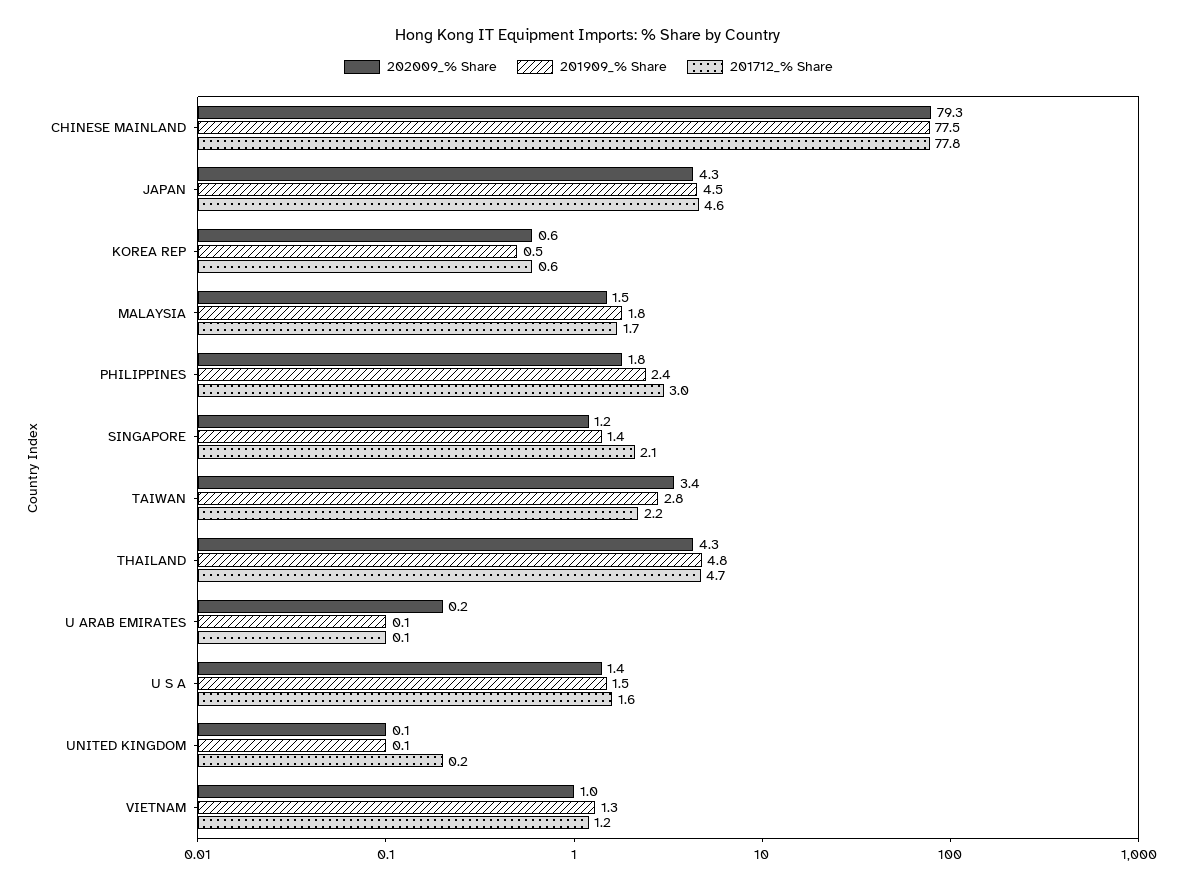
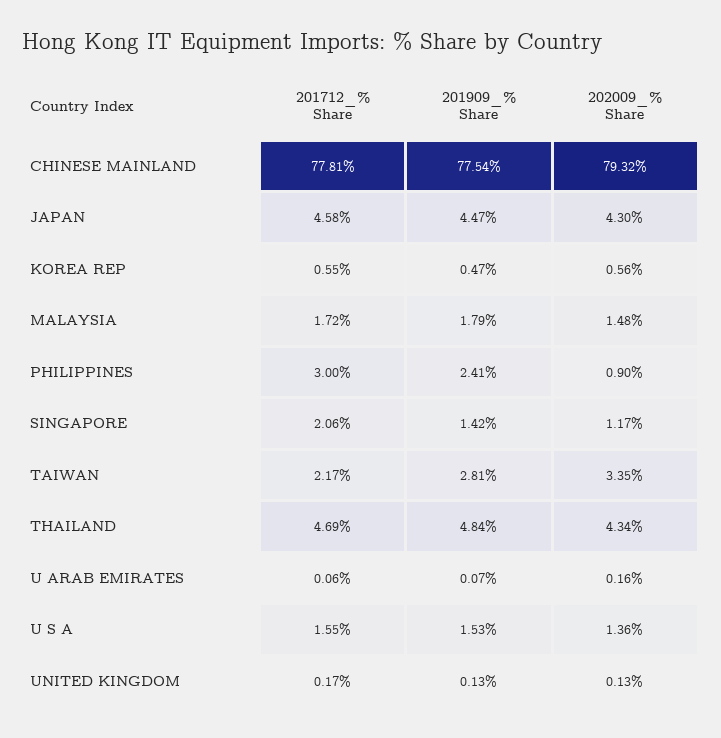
  {
    "202009_% Share": {
      "CHINESE MAINLAND": 79.32,
      "JAPAN": 4.3,
      "KOREA REP": 0.56,
      "MALAYSIA": 1.48,
-     "PHILIPPINES": 1.8,
+     "PHILIPPINES": 0.9,
      "SINGAPORE": 1.17,
      "TAIWAN": 3.35,
      "THAILAND": 4.34,
      "U ARAB EMIRATES": 0.16,
      "U S A": 1.36,
-     "UNITED KINGDOM": 0.13,
+     "UNITED KINGDOM": 0.13
-     "VIETNAM": 1
    },
    "201909_% Share": {
      "CHINESE MAINLAND": 77.54,
      "JAPAN": 4.47,
      "KOREA REP": 0.47,
      "MALAYSIA": 1.79,
      "PHILIPPINES": 2.41,
      "SINGAPORE": 1.42,
      "TAIWAN": 2.81,
      "THAILAND": 4.84,
      "U ARAB EMIRATES": 0.07,
      "U S A": 1.53,
-     "UNITED KINGDOM": 0.13,
+     "UNITED KINGDOM": 0.13
-     "VIETNAM": 1.3
    },
    "201712_% Share": {
      "CHINESE MAINLAND": 77.81,
      "JAPAN": 4.58,
      "KOREA REP": 0.55,
      "MALAYSIA": 1.72,
      "PHILIPPINES": 3,
      "SINGAPORE": 2.06,
      "TAIWAN": 2.17,
      "THAILAND": 4.69,
      "U ARAB EMIRATES": 0.06,
      "U S A": 1.55,
-     "UNITED KINGDOM": 0.17,
+     "UNITED KINGDOM": 0.17
-     "VIETNAM": 1.2
    }
  }

